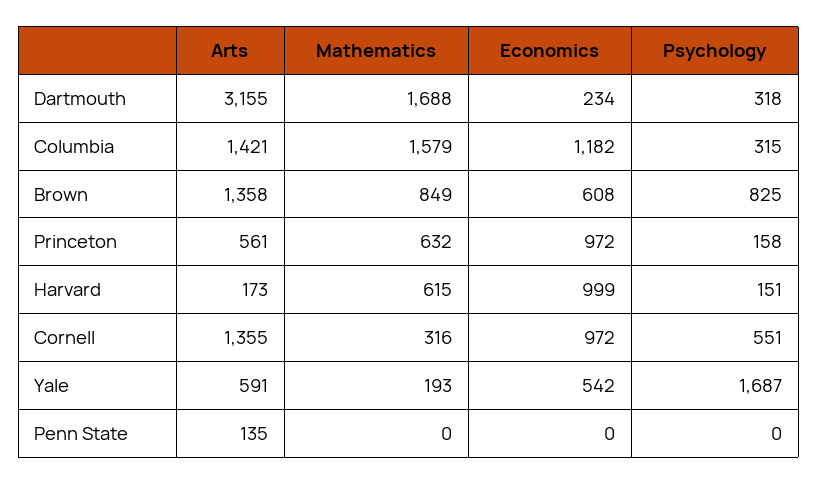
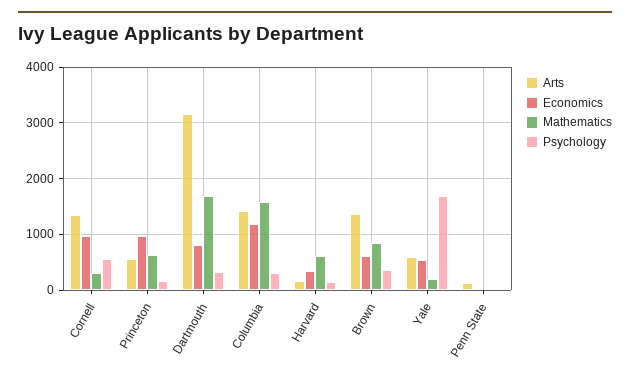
  {
    "Arts": {
      "Dartmouth": 3155,
      "Columbia": 1421,
      "Brown": 1358,
      "Princeton": 561,
      "Harvard": 173,
      "Cornell": 1355,
      "Yale": 591,
      "Penn State": 135
    },
    "Mathematics": {
      "Dartmouth": 1688,
      "Columbia": 1579,
      "Brown": 849,
      "Princeton": 632,
      "Harvard": 615,
      "Cornell": 316,
      "Yale": 193,
      "Penn State": 0
    },
    "Economics": {
-     "Dartmouth": 234,
+     "Dartmouth": 800,
      "Columbia": 1182,
      "Brown": 608,
      "Princeton": 972,
-     "Harvard": 999,
+     "Harvard": 400,
      "Cornell": 972,
      "Yale": 542,
      "Penn State": 0
    },
    "Psychology": {
      "Dartmouth": 318,
      "Columbia": 315,
-     "Brown": 825,
+     "Brown": 400,
      "Princeton": 158,
      "Harvard": 151,
      "Cornell": 551,
      "Yale": 1687,
      "Penn State": 0
    }
  }

